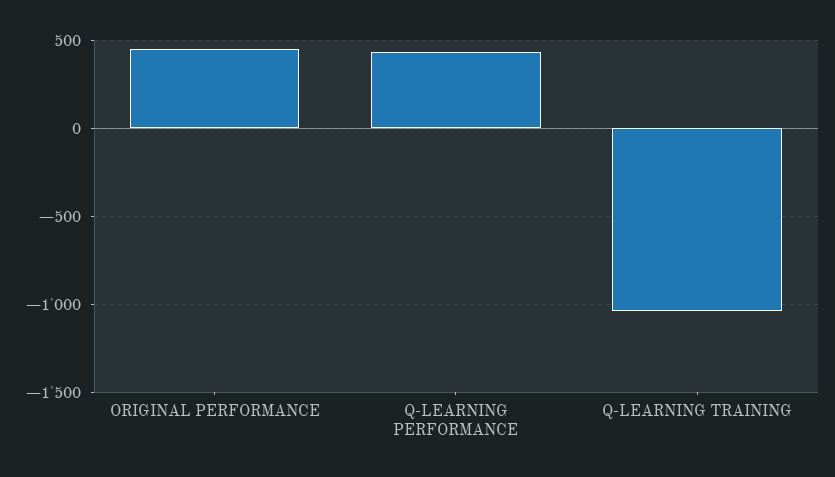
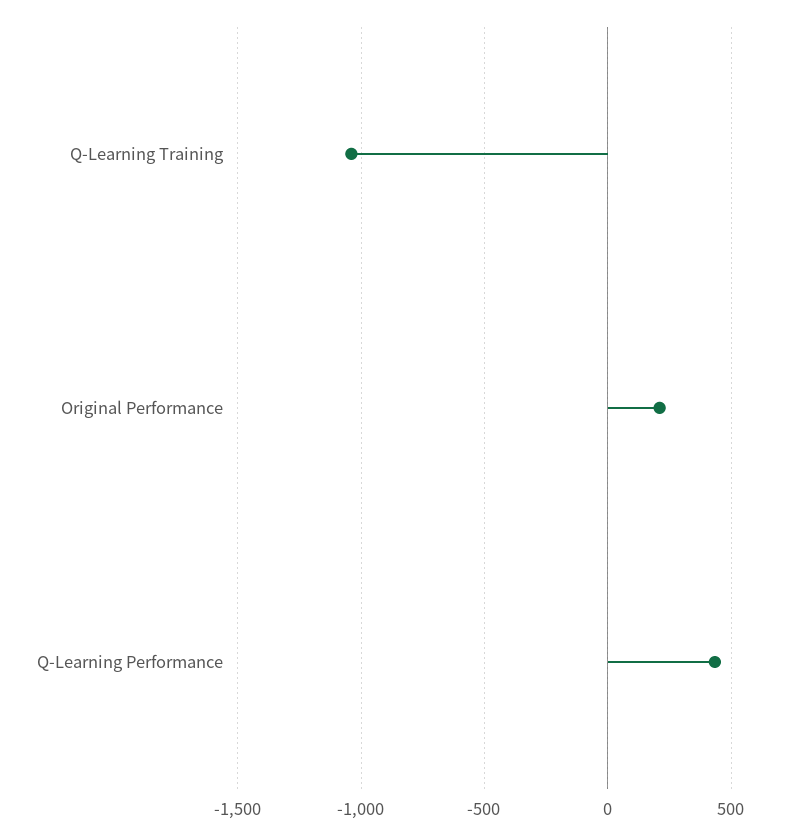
  {
-   "ORIGINAL PERFORMANCE": 450,
+   "ORIGINAL PERFORMANCE": 200,
    "Q-LEARNING PERFORMANCE": 450,
    "Q-LEARNING TRAINING": -1050
  }

